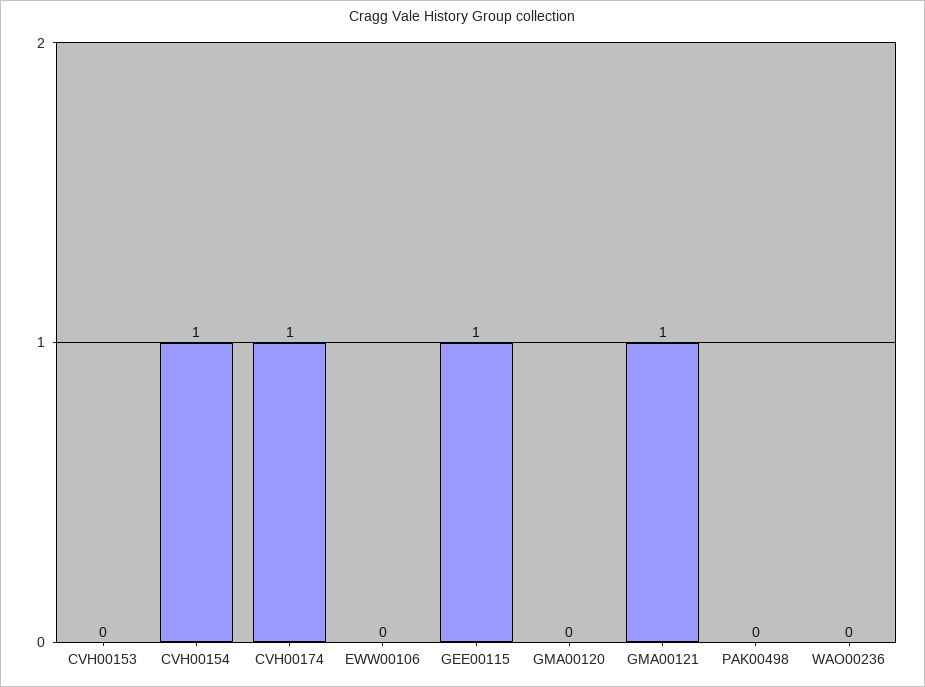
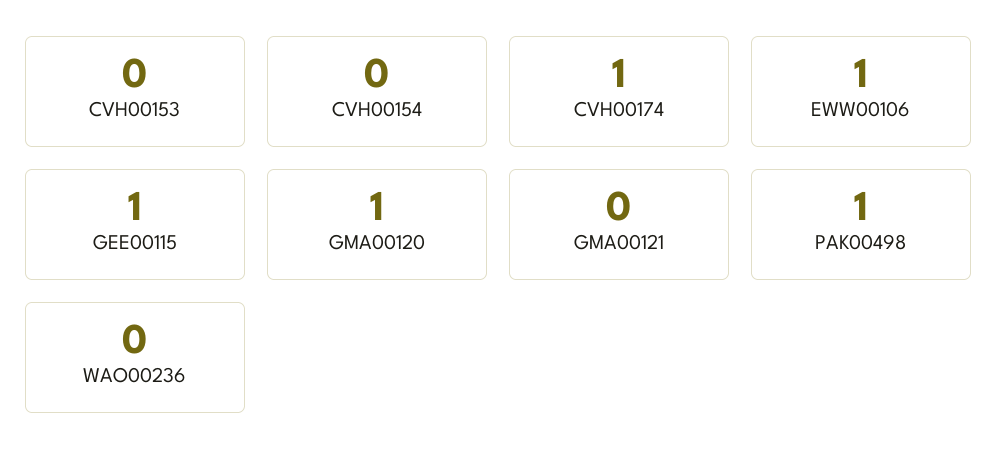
  {
    "CVH00153": 0,
-   "CVH00154": 1,
+   "CVH00154": 0,
    "CVH00174": 1,
-   "EWW00106": 0,
+   "EWW00106": 1,
    "GEE00115": 1,
-   "GMA00120": 0,
+   "GMA00120": 1,
-   "GMA00121": 1,
+   "GMA00121": 0,
-   "PAK00498": 0,
+   "PAK00498": 1,
    "WAO00236": 0
  }

